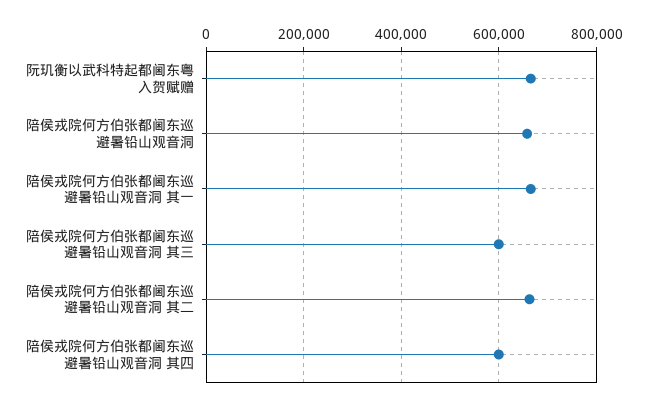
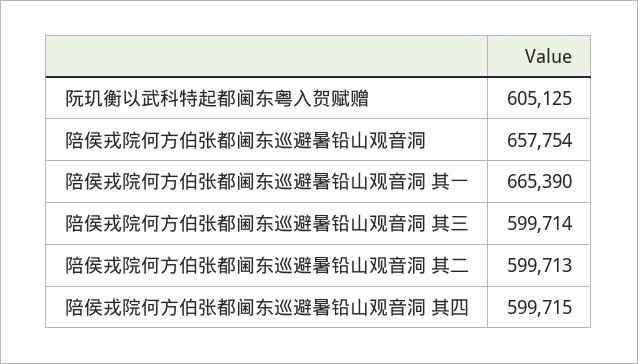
  {
-   "阮玑衡以武科特起都阃东粤入贺赋赠": 660000,
+   "阮玑衡以武科特起都阃东粤入贺赋赠": 605125,
    "陪侯戎院何方伯张都阃东巡避暑铅山观音洞": 657754,
    "陪侯戎院何方伯张都阃东巡避暑铅山观音洞 其一": 665390,
    "陪侯戎院何方伯张都阃东巡避暑铅山观音洞 其三": 599714,
-   "陪侯戎院何方伯张都阃东巡避暑铅山观音洞 其二": 660000,
+   "陪侯戎院何方伯张都阃东巡避暑铅山观音洞 其二": 599713,
    "陪侯戎院何方伯张都阃东巡避暑铅山观音洞 其四": 599715
  }

